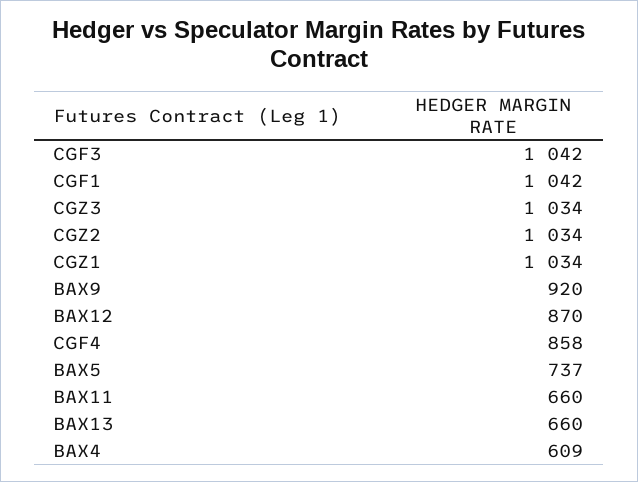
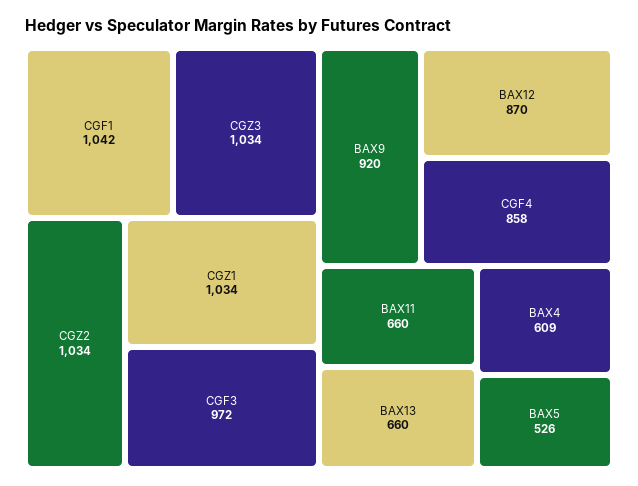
  {
-   "CGF3": 1042,
+   "CGF3": 972,
    "CGF1": 1042,
    "CGZ3": 1034,
    "CGZ2": 1034,
    "CGZ1": 1034,
    "BAX9": 920,
    "BAX12": 870,
    "CGF4": 858,
-   "BAX5": 737,
+   "BAX5": 526,
    "BAX11": 660,
    "BAX13": 660,
    "BAX4": 609
  }

